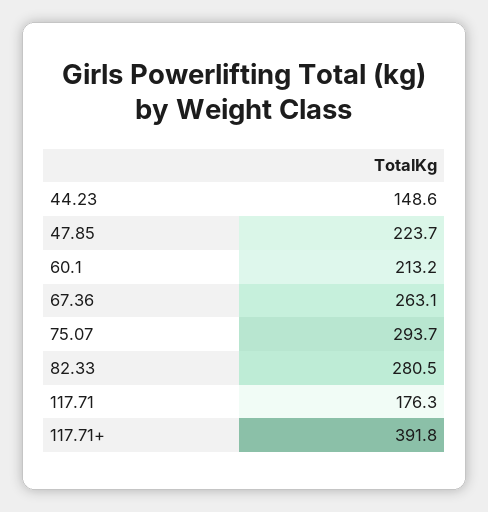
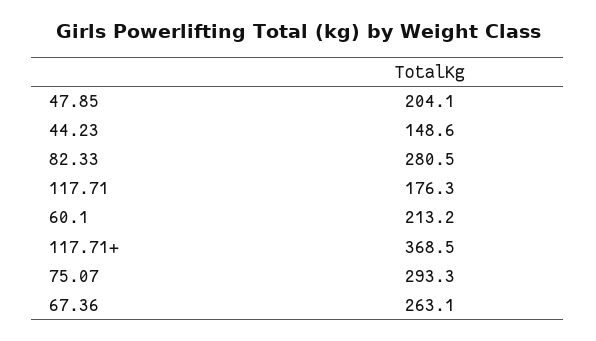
  {
    "44.23": 148.6,
-   "47.85": 223.7,
+   "47.85": 204.1,
    "60.1": 213.2,
    "67.36": 263.1,
-   "75.07": 293.7,
+   "75.07": 293.3,
    "82.33": 280.5,
    "117.71": 176.3,
-   "117.71+": 391.8
+   "117.71+": 368.5
  }

